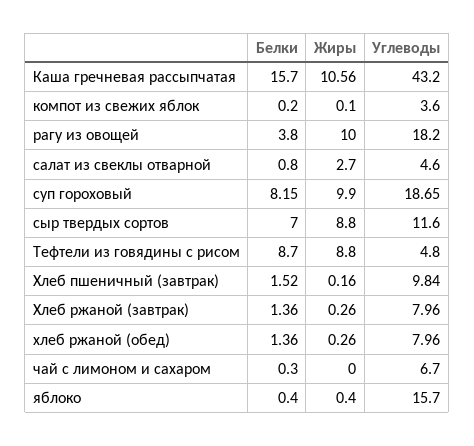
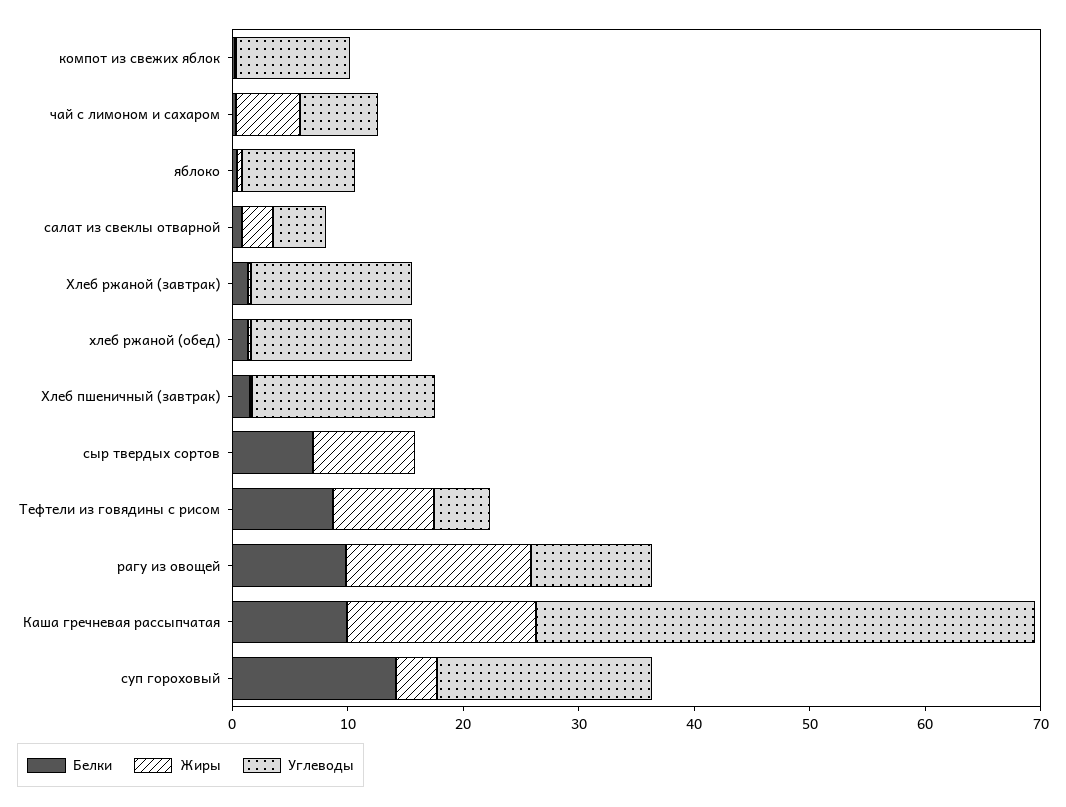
  {
    "Белки": {
-     "Каша гречневая рассыпчатая": 15.7,
+     "Каша гречневая рассыпчатая": 10,
      "компот из свежих яблок": 0.2,
-     "рагу из овощей": 3.8,
+     "рагу из овощей": 10,
      "салат из свеклы отварной": 0.8,
-     "суп гороховый": 8.15,
+     "суп гороховый": 14,
      "сыр твердых сортов": 7,
      "Тефтели из говядины с рисом": 8.7,
      "Хлеб пшеничный (завтрак)": 1.52,
      "Хлеб ржаной (завтрак)": 1.36,
      "хлеб ржаной (обед)": 1.36,
      "чай с лимоном и сахаром": 0.3,
      "яблоко": 0.4
    },
    "Жиры": {
-     "Каша гречневая рассыпчатая": 10.56,
+     "Каша гречневая рассыпчатая": 16,
      "компот из свежих яблок": 0.1,
-     "рагу из овощей": 10,
+     "рагу из овощей": 16,
      "салат из свеклы отварной": 2.7,
-     "суп гороховый": 9.9,
+     "суп гороховый": 4,
      "сыр твердых сортов": 8.8,
      "Тефтели из говядины с рисом": 8.8,
      "Хлеб пшеничный (завтрак)": 0.16,
      "Хлеб ржаной (завтрак)": 0.26,
      "хлеб ржаной (обед)": 0.26,
-     "чай с лимоном и сахаром": 0,
+     "чай с лимоном и сахаром": 6,
      "яблоко": 0.4
    },
    "Углеводы": {
      "Каша гречневая рассыпчатая": 43.2,
-     "компот из свежих яблок": 3.6,
+     "компот из свежих яблок": 10,
-     "рагу из овощей": 18.2,
+     "рагу из овощей": 10,
      "салат из свеклы отварной": 4.6,
      "суп гороховый": 18.65,
-     "сыр твердых сортов": 11.6,
+     "сыр твердых сортов": 0,
      "Тефтели из говядины с рисом": 4.8,
-     "Хлеб пшеничный (завтрак)": 9.84,
+     "Хлеб пшеничный (завтрак)": 16,
-     "Хлеб ржаной (завтрак)": 7.96,
+     "Хлеб ржаной (завтрак)": 14,
-     "хлеб ржаной (обед)": 7.96,
+     "хлеб ржаной (обед)": 14,
      "чай с лимоном и сахаром": 6.7,
-     "яблоко": 15.7
+     "яблоко": 10
    }
  }

